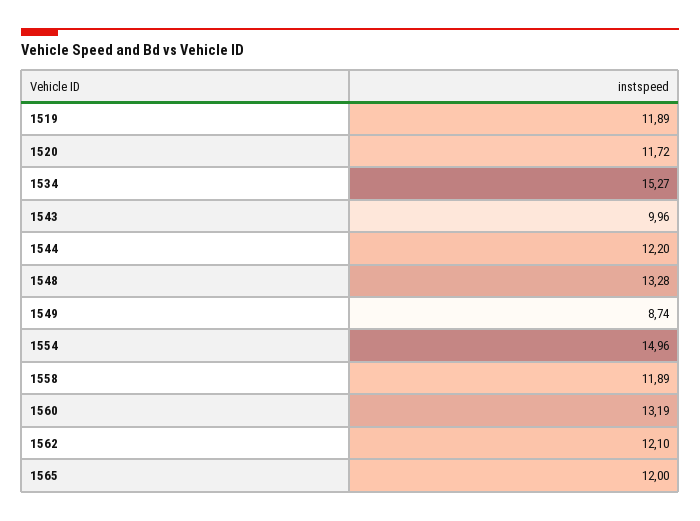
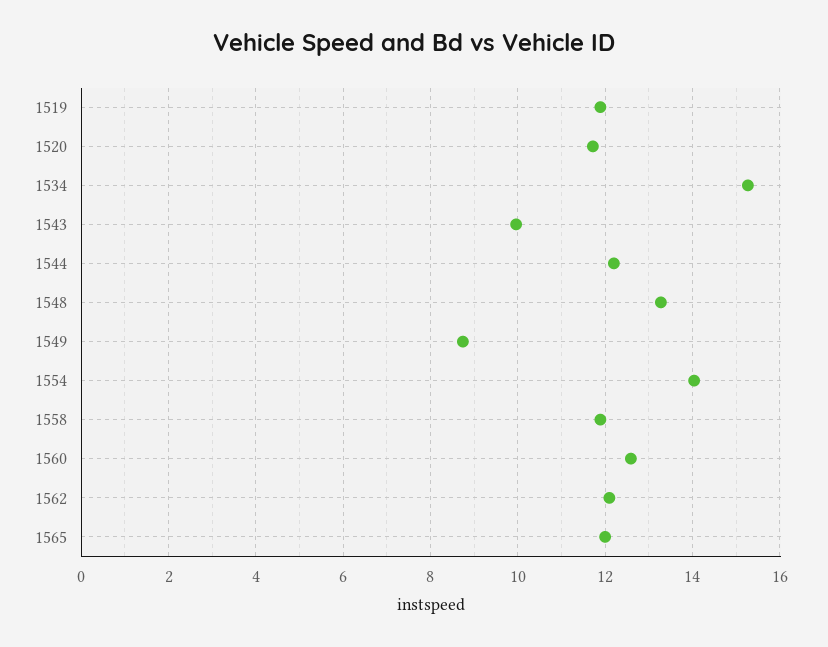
  {
    "1519": 11.89,
    "1520": 11.72,
    "1534": 15.27,
    "1543": 9.96,
    "1544": 12.2,
    "1548": 13.28,
    "1549": 8.74,
-   "1554": 14.96,
+   "1554": 14,
    "1558": 11.89,
-   "1560": 13.19,
+   "1560": 12.6,
    "1562": 12.1,
    "1565": 12
  }

